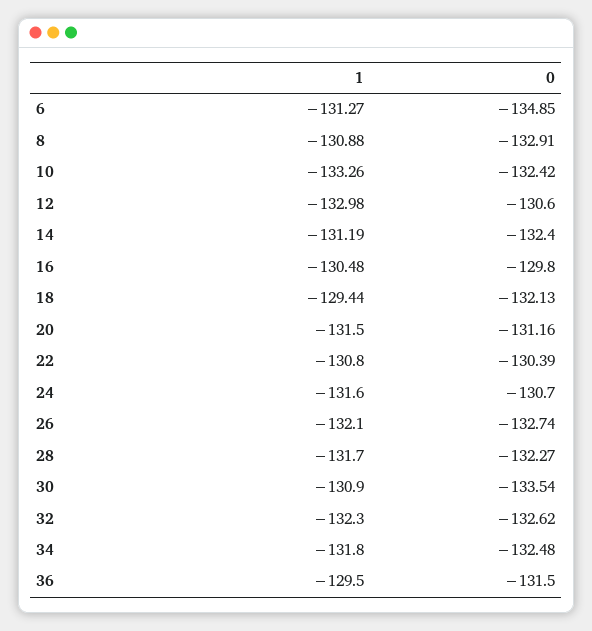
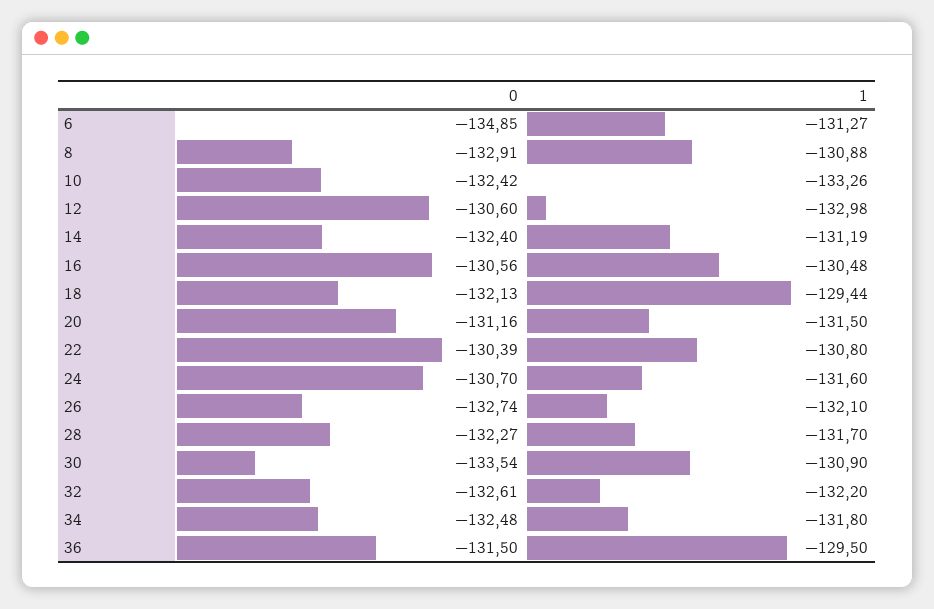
  {
    "1": {
      "6": -131.27,
      "8": -130.88,
      "10": -133.26,
      "12": -132.98,
      "14": -131.19,
      "16": -130.48,
      "18": -129.44,
      "20": -131.5,
      "22": -130.8,
      "24": -131.6,
      "26": -132.1,
      "28": -131.7,
      "30": -130.9,
-     "32": -132.3,
+     "32": -132.2,
      "34": -131.8,
      "36": -129.5
    },
    "0": {
      "6": -134.85,
      "8": -132.91,
      "10": -132.42,
      "12": -130.6,
      "14": -132.4,
-     "16": -129.8,
+     "16": -130.56,
      "18": -132.13,
      "20": -131.16,
      "22": -130.39,
      "24": -130.7,
      "26": -132.74,
      "28": -132.27,
      "30": -133.54,
-     "32": -132.62,
+     "32": -132.61,
      "34": -132.48,
      "36": -131.5
    }
  }

